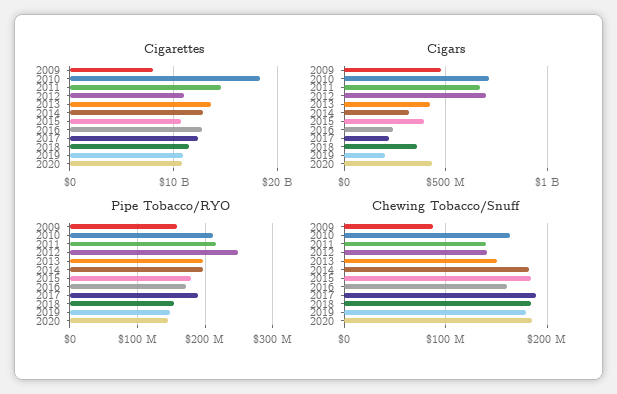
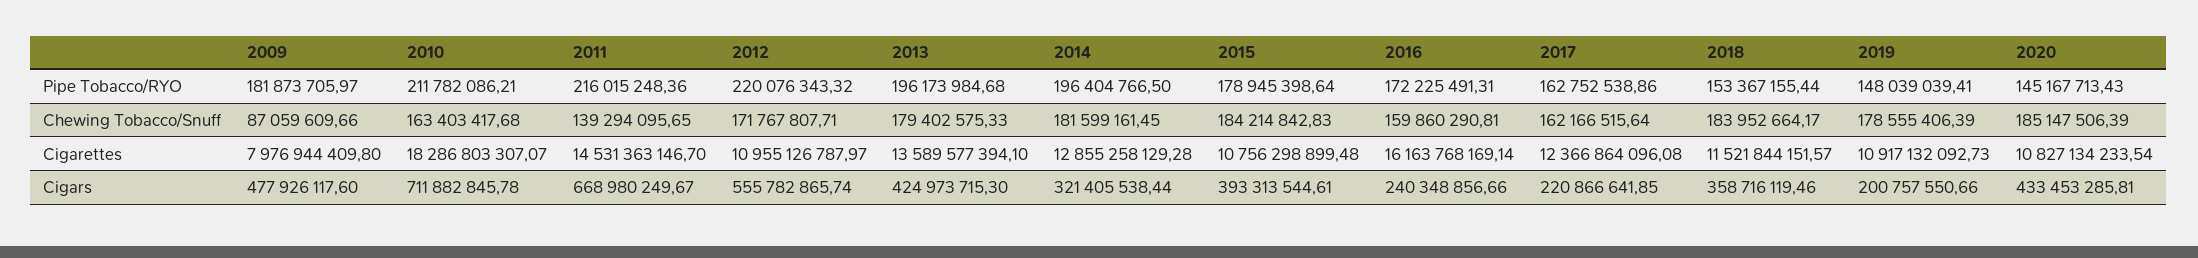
  {
    "Cigarettes": {
      "2009": 7976944409.8,
      "2010": 18286803307.07,
      "2011": 14531363146.7,
      "2012": 10955126787.97,
      "2013": 13589577394.1,
      "2014": 12855258129.28,
      "2015": 10756298899.48,
-     "2016": 13000000000,
+     "2016": 16163768169.14,
      "2017": 12366864096.08,
      "2018": 11521844151.57,
      "2019": 10917132092.73,
      "2020": 10827134233.54
    },
    "Cigars": {
      "2009": 477926117.6,
      "2010": 711882845.78,
      "2011": 668980249.67,
-     "2012": 700000000,
+     "2012": 555782865.74,
      "2013": 424973715.3,
      "2014": 321405538.44,
      "2015": 393313544.61,
      "2016": 240348856.66,
      "2017": 220866641.85,
      "2018": 358716119.46,
      "2019": 200757550.66,
      "2020": 433453285.81
    },
    "Pipe Tobacco/RYO": {
-     "2009": 160000000,
+     "2009": 181873705.97,
      "2010": 211782086.21,
      "2011": 216015248.36,
-     "2012": 250000000,
+     "2012": 220076343.32,
      "2013": 196173984.68,
      "2014": 196404766.5,
      "2015": 178945398.64,
      "2016": 172225491.31,
-     "2017": 190000000,
+     "2017": 162752538.86,
      "2018": 153367155.44,
      "2019": 148039039.41,
      "2020": 145167713.43
    },
    "Chewing Tobacco/Snuff": {
      "2009": 87059609.66,
      "2010": 163403417.68,
      "2011": 139294095.65,
-     "2012": 140000000,
+     "2012": 171767807.71,
-     "2013": 150000000,
+     "2013": 179402575.33,
      "2014": 181599161.45,
      "2015": 184214842.83,
      "2016": 159860290.81,
-     "2017": 190000000,
+     "2017": 162166515.64,
      "2018": 183952664.17,
      "2019": 178555406.39,
      "2020": 185147506.39
    }
  }

